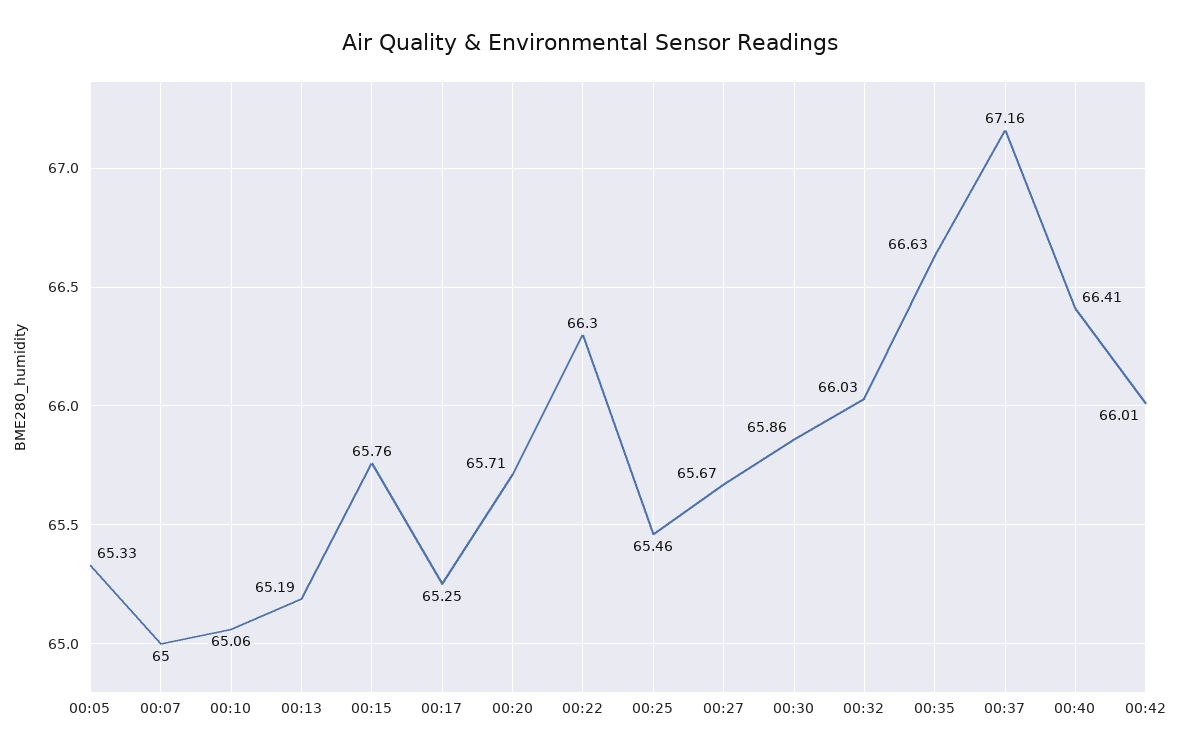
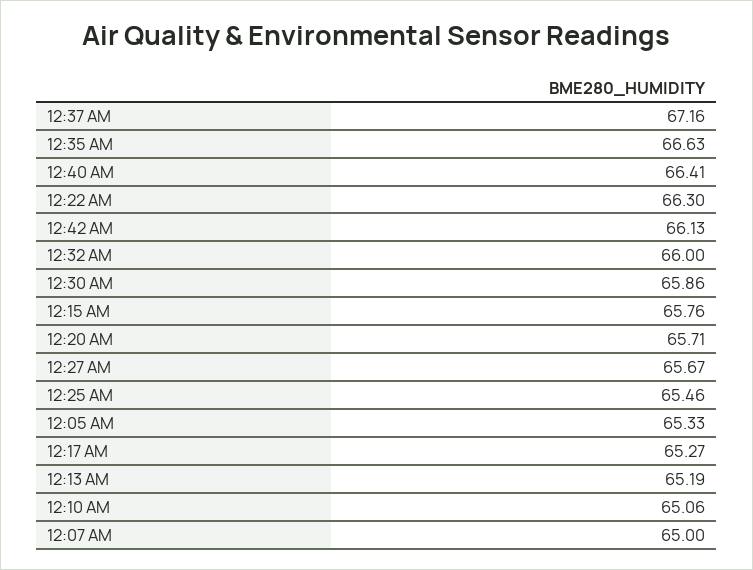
  {
    "00:05": 65.33,
    "00:07": 65,
    "00:10": 65.06,
    "00:13": 65.19,
    "00:15": 65.76,
-   "00:17": 65.25,
+   "00:17": 65.27,
    "00:20": 65.71,
    "00:22": 66.3,
    "00:25": 65.46,
    "00:27": 65.67,
    "00:30": 65.86,
-   "00:32": 66.03,
+   "00:32": 66,
    "00:35": 66.63,
    "00:37": 67.16,
    "00:40": 66.41,
-   "00:42": 66.01
+   "00:42": 66.13
  }

